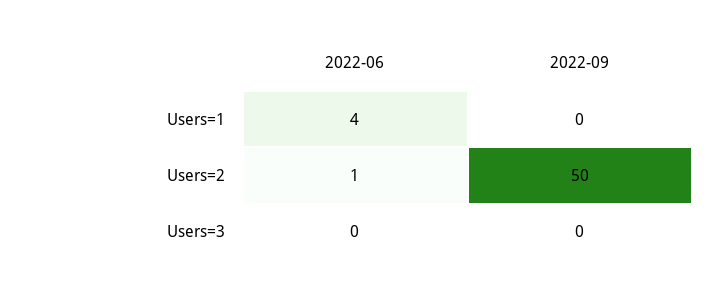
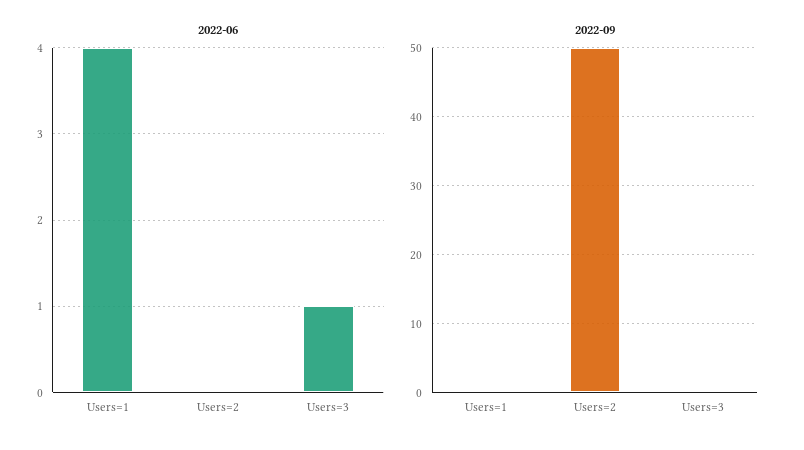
  {
    "2022-06": {
      "Users=1": 4,
-     "Users=2": 1,
+     "Users=2": 0,
-     "Users=3": 0
+     "Users=3": 1
    },
    "2022-09": {
      "Users=1": 0,
      "Users=2": 50,
      "Users=3": 0
    }
  }

